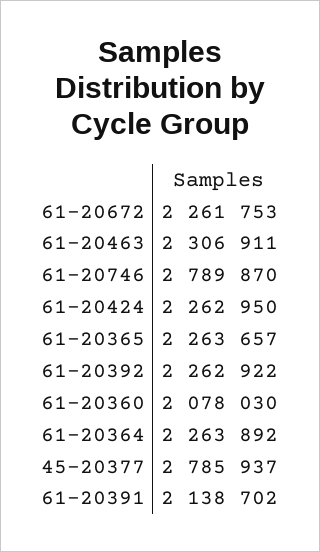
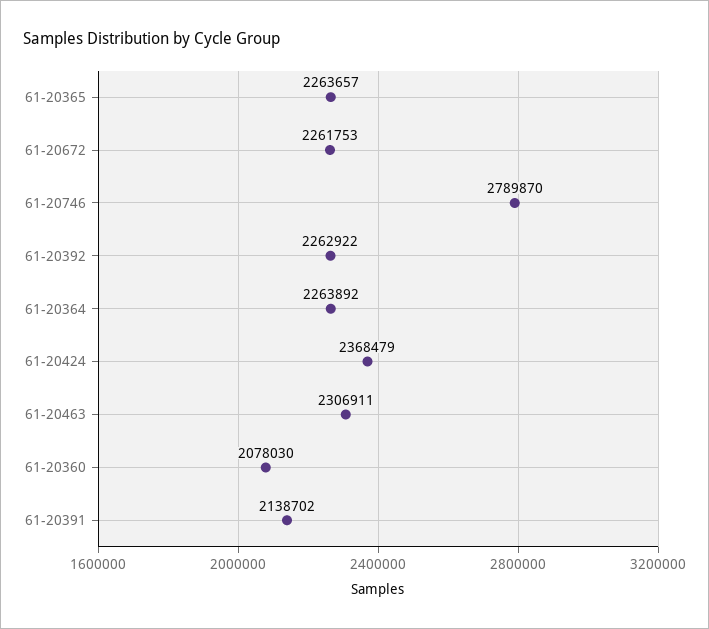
  {
    "61-20672": 2261753,
    "61-20463": 2306911,
    "61-20746": 2789870,
-   "61-20424": 2262950,
+   "61-20424": 2368479,
    "61-20365": 2263657,
    "61-20392": 2262922,
    "61-20360": 2078030,
    "61-20364": 2263892,
-   "45-20377": 2785937,
    "61-20391": 2138702
  }

